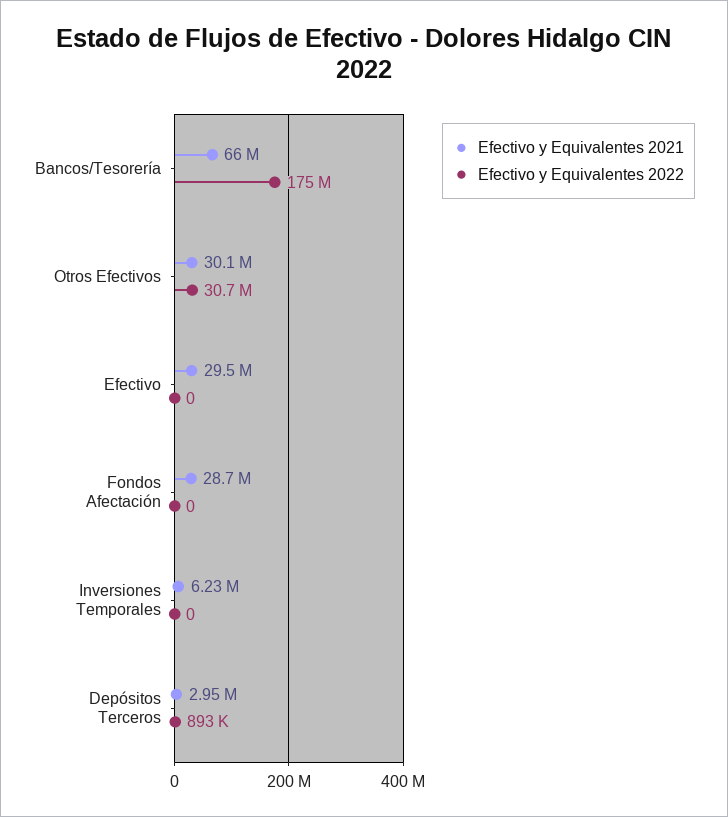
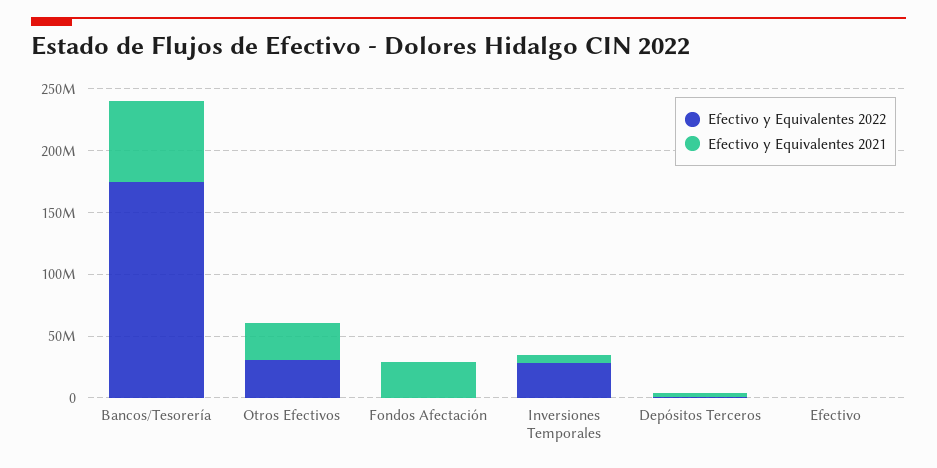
  {
    "Efectivo y Equivalentes 2021": {
      "Bancos/Tesorería": 66000000,
      "Otros Efectivos": 30100000,
-     "Efectivo": 29500000,
+     "Efectivo": 0,
      "Fondos Afectación": 28700000,
      "Inversiones Temporales": 6230000,
      "Depósitos Terceros": 2950000
    },
    "Efectivo y Equivalentes 2022": {
      "Bancos/Tesorería": 175000000,
      "Otros Efectivos": 30700000,
      "Efectivo": 0,
      "Fondos Afectación": 0,
-     "Inversiones Temporales": 0,
+     "Inversiones Temporales": 30000000,
      "Depósitos Terceros": 893000
    }
  }

